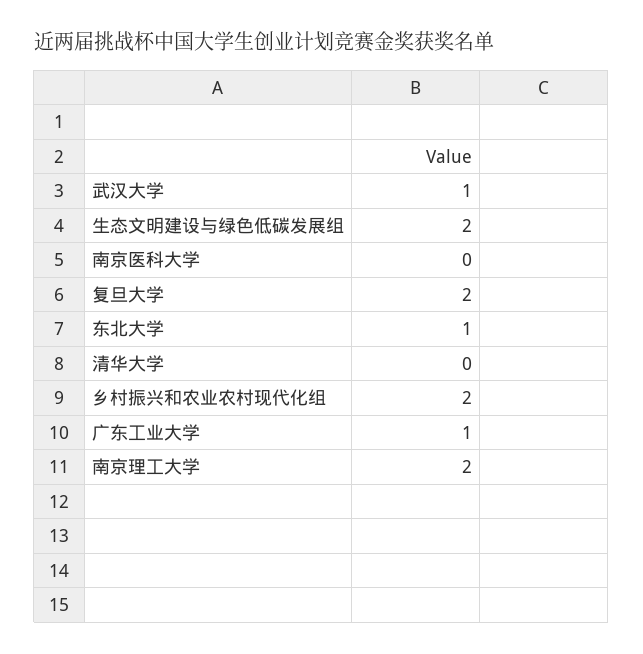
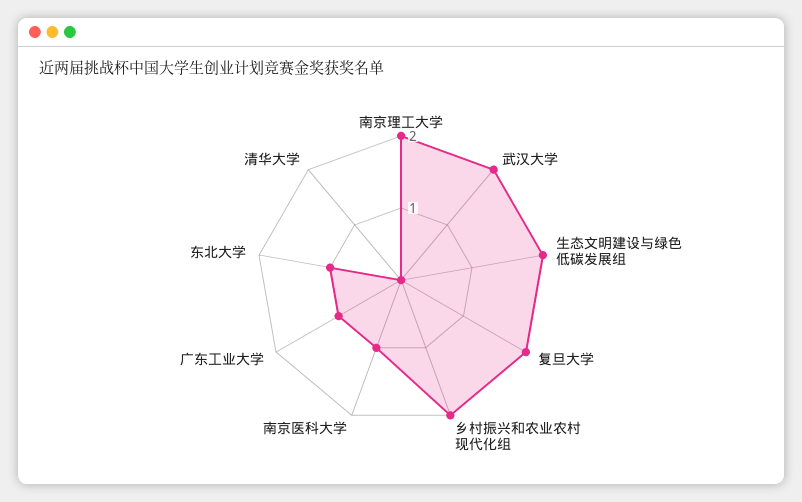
  {
-   "武汉大学": 1,
+   "武汉大学": 2,
    "生态文明建设与绿色低碳发展组": 2,
-   "南京医科大学": 0,
+   "南京医科大学": 1,
    "复旦大学": 2,
    "东北大学": 1,
    "清华大学": 0,
    "乡村振兴和农业农村现代化组": 2,
    "广东工业大学": 1,
    "南京理工大学": 2
  }

